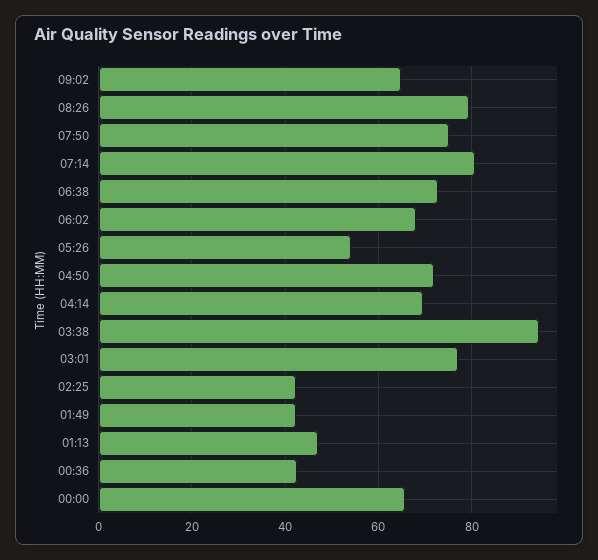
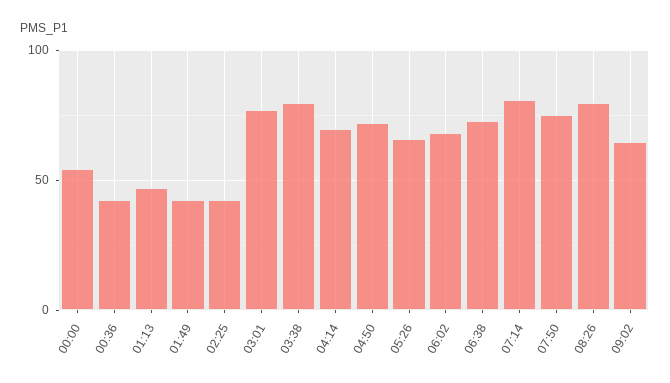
  {
    "09:02": 64,
    "08:26": 80,
    "07:50": 76,
    "07:14": 80,
    "06:38": 72,
    "06:02": 68,
-   "05:26": 54,
+   "05:26": 65,
    "04:50": 72,
    "04:14": 70,
-   "03:38": 94,
+   "03:38": 80,
    "03:01": 78,
    "02:25": 42,
    "01:49": 42,
    "01:13": 48,
    "00:36": 42,
-   "00:00": 66
+   "00:00": 55
  }

